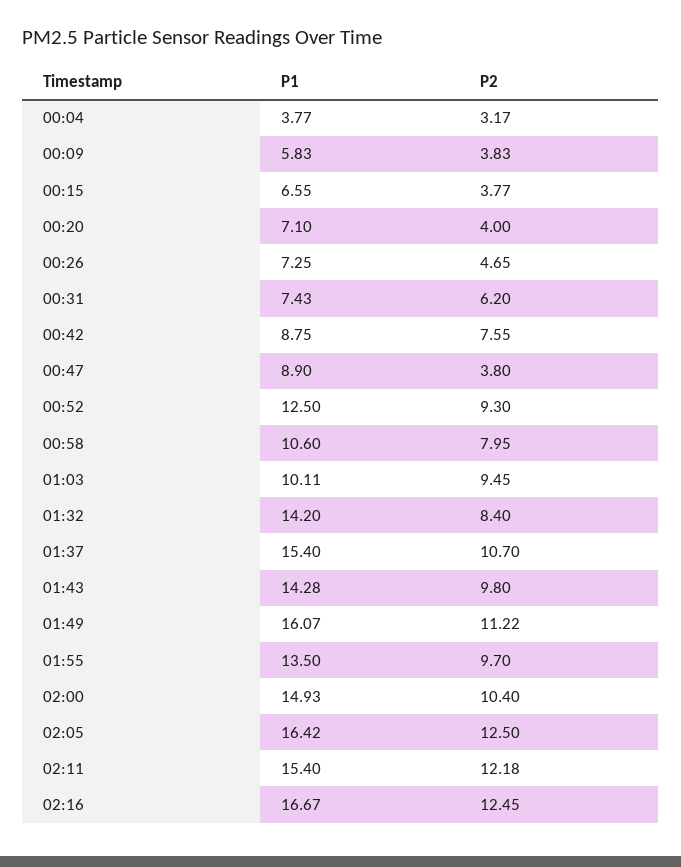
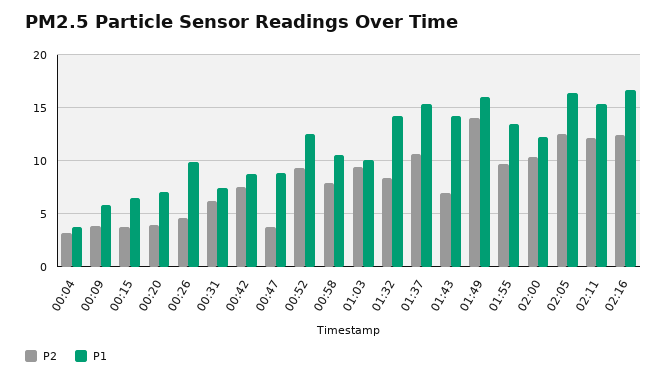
  {
    "P1": {
      "00:04": 3.77,
      "00:09": 5.83,
      "00:15": 6.55,
      "00:20": 7.1,
-     "00:26": 7.25,
+     "00:26": 10,
      "00:31": 7.43,
      "00:42": 8.75,
      "00:47": 8.9,
      "00:52": 12.5,
      "00:58": 10.6,
      "01:03": 10.11,
      "01:32": 14.2,
      "01:37": 15.4,
      "01:43": 14.28,
      "01:49": 16.07,
      "01:55": 13.5,
-     "02:00": 14.93,
+     "02:00": 12,
      "02:05": 16.42,
      "02:11": 15.4,
      "02:16": 16.67
    },
    "P2": {
      "00:04": 3.17,
      "00:09": 3.83,
      "00:15": 3.77,
      "00:20": 4,
      "00:26": 4.65,
      "00:31": 6.2,
      "00:42": 7.55,
      "00:47": 3.8,
      "00:52": 9.3,
      "00:58": 7.95,
      "01:03": 9.45,
      "01:32": 8.4,
      "01:37": 10.7,
-     "01:43": 9.8,
+     "01:43": 7,
-     "01:49": 11.22,
+     "01:49": 14,
      "01:55": 9.7,
      "02:00": 10.4,
      "02:05": 12.5,
      "02:11": 12.18,
      "02:16": 12.45
    }
  }

